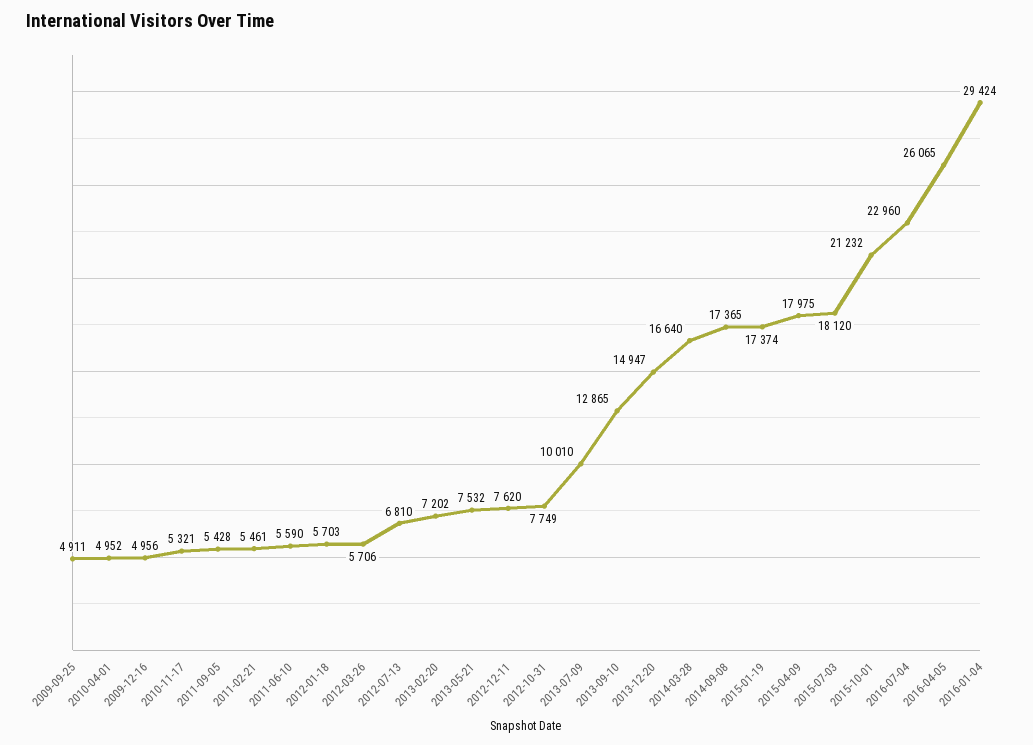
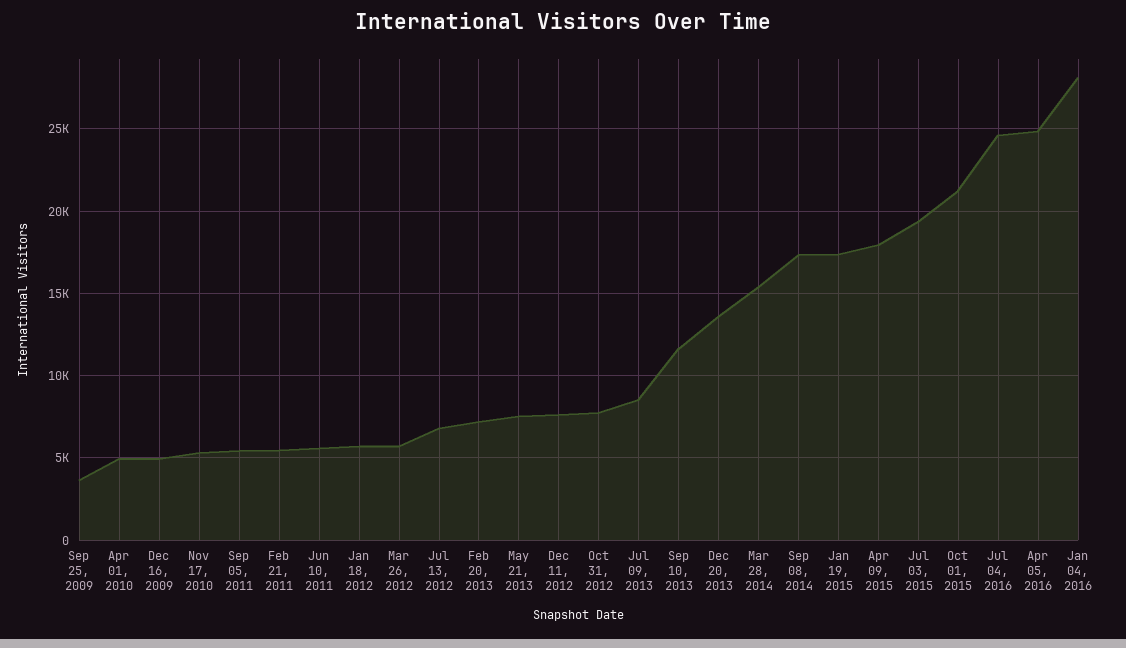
  {
-   "2009-09-25": 4911,
+   "2009-09-25": 3500,
    "2010-04-01": 4952,
    "2009-12-16": 4956,
    "2010-11-17": 5321,
    "2011-09-05": 5428,
    "2011-02-21": 5461,
    "2011-06-10": 5590,
    "2012-01-18": 5703,
    "2012-03-26": 5706,
    "2012-07-13": 6810,
    "2013-02-20": 7202,
    "2013-05-21": 7532,
    "2012-12-11": 7620,
    "2012-10-31": 7749,
-   "2013-07-09": 10010,
+   "2013-07-09": 8500,
-   "2013-09-10": 12865,
+   "2013-09-10": 11500,
-   "2013-12-20": 14947,
+   "2013-12-20": 13500,
-   "2014-03-28": 16640,
+   "2014-03-28": 15500,
    "2014-09-08": 17365,
    "2015-01-19": 17374,
    "2015-04-09": 17975,
-   "2015-07-03": 18120,
+   "2015-07-03": 19500,
    "2015-10-01": 21232,
-   "2016-07-04": 22960,
+   "2016-07-04": 24500,
-   "2016-04-05": 26065,
+   "2016-04-05": 25000,
-   "2016-01-04": 29424
+   "2016-01-04": 28000
  }

